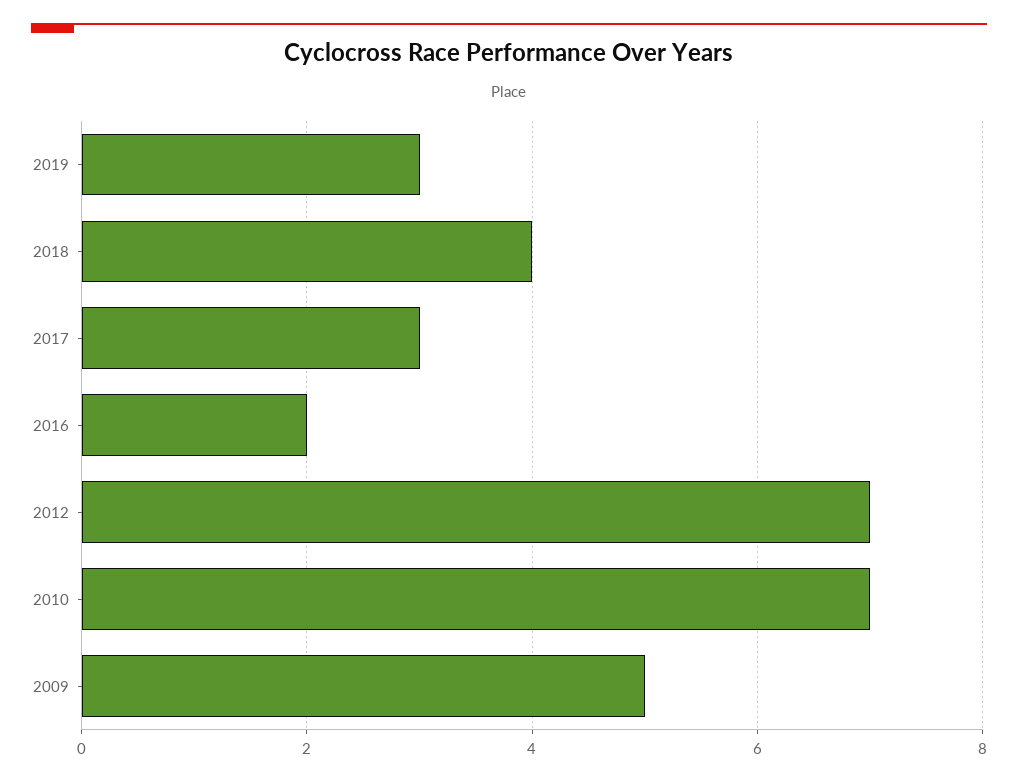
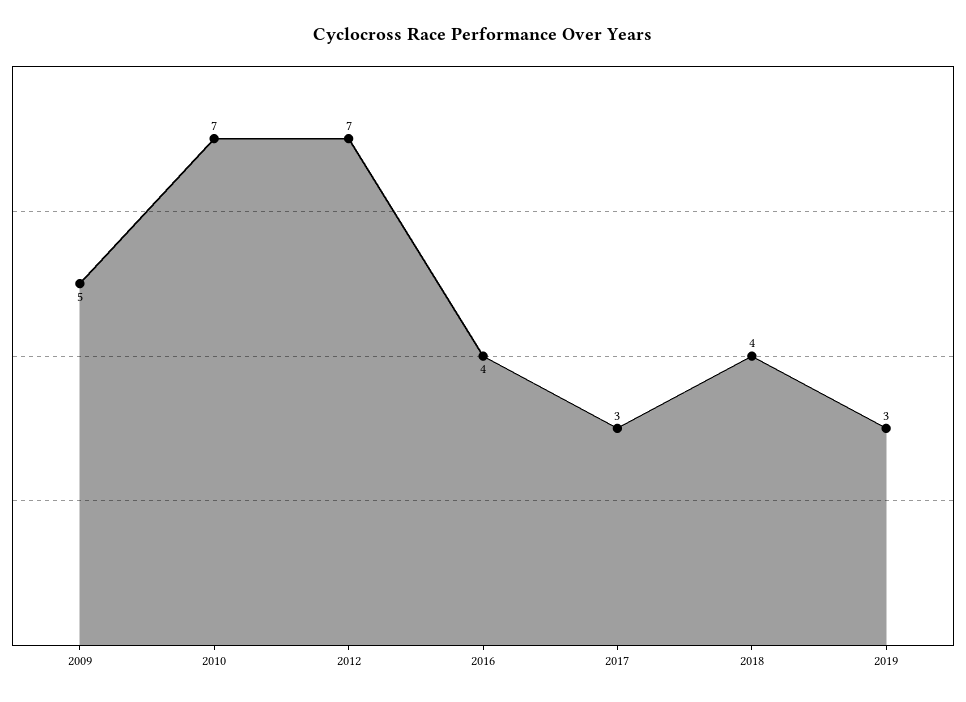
  {
    "2019": 3,
    "2018": 4,
    "2017": 3,
-   "2016": 2,
+   "2016": 4,
    "2012": 7,
    "2010": 7,
    "2009": 5
  }

